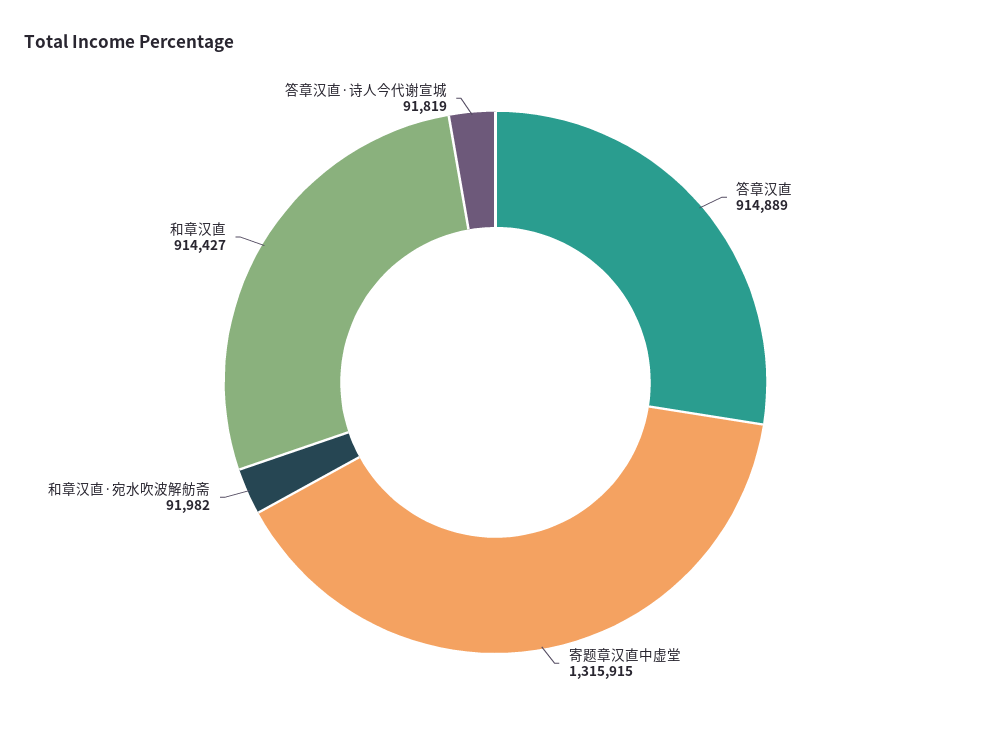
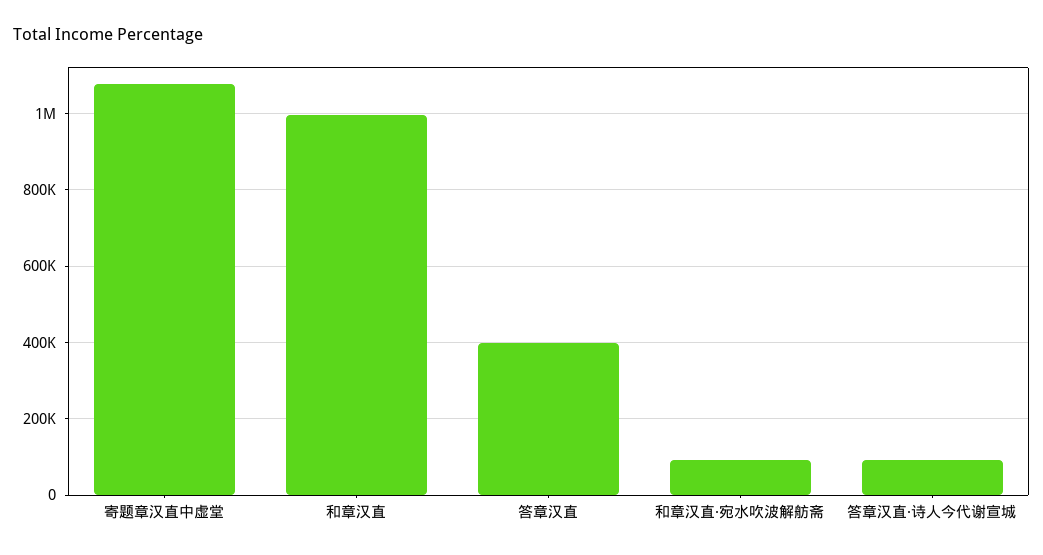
  {
-   "答章汉直": 914889,
+   "答章汉直": 400000,
-   "寄题章汉直中虚堂": 1315915,
+   "寄题章汉直中虚堂": 1080000,
    "和章汉直·宛水吹波解舫斋": 91982,
-   "和章汉直": 914427,
+   "和章汉直": 1000000,
    "答章汉直·诗人今代谢宣城": 91819
  }

